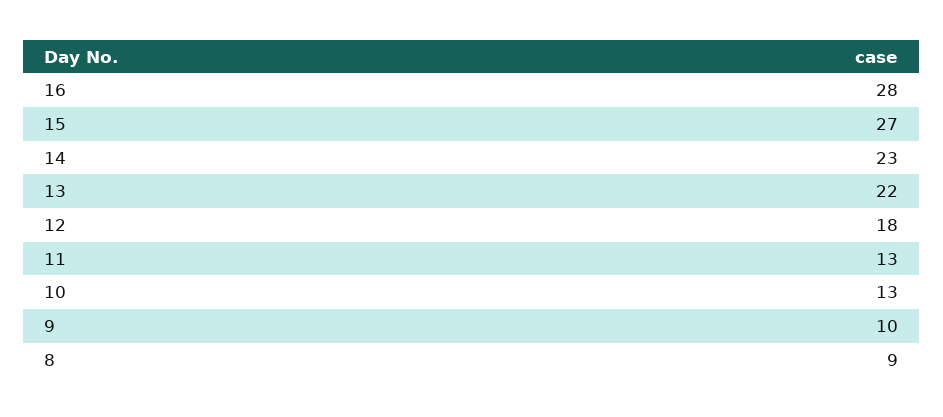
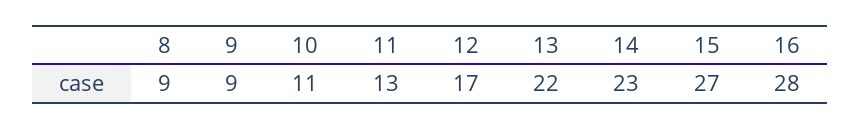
  {
    "16": 28,
    "15": 27,
    "14": 23,
    "13": 22,
-   "12": 18,
+   "12": 17,
    "11": 13,
-   "10": 13,
+   "10": 11,
-   "9": 10,
+   "9": 9,
    "8": 9
  }

